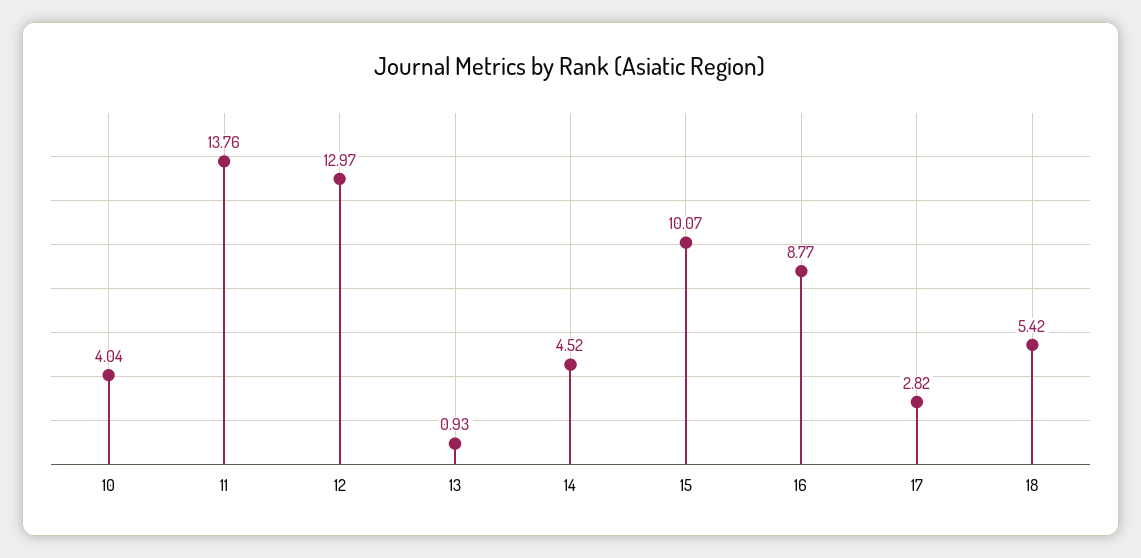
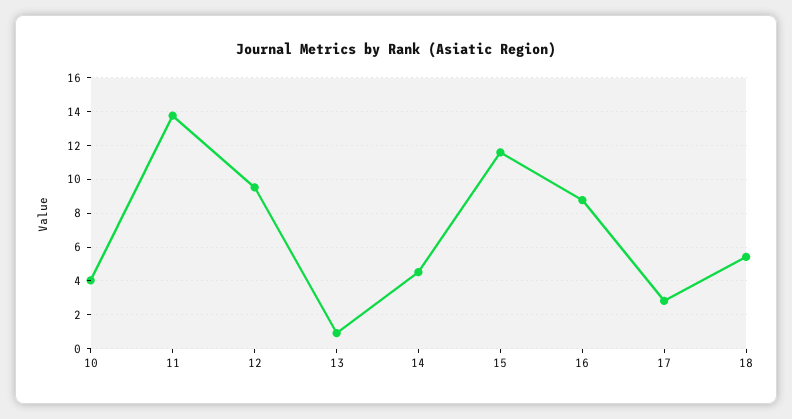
  {
    "10": 4.04,
    "11": 13.76,
-   "12": 12.97,
+   "12": 9.5,
    "13": 0.93,
    "14": 4.52,
-   "15": 10.07,
+   "15": 11.5,
    "16": 8.77,
    "17": 2.82,
    "18": 5.42
  }

